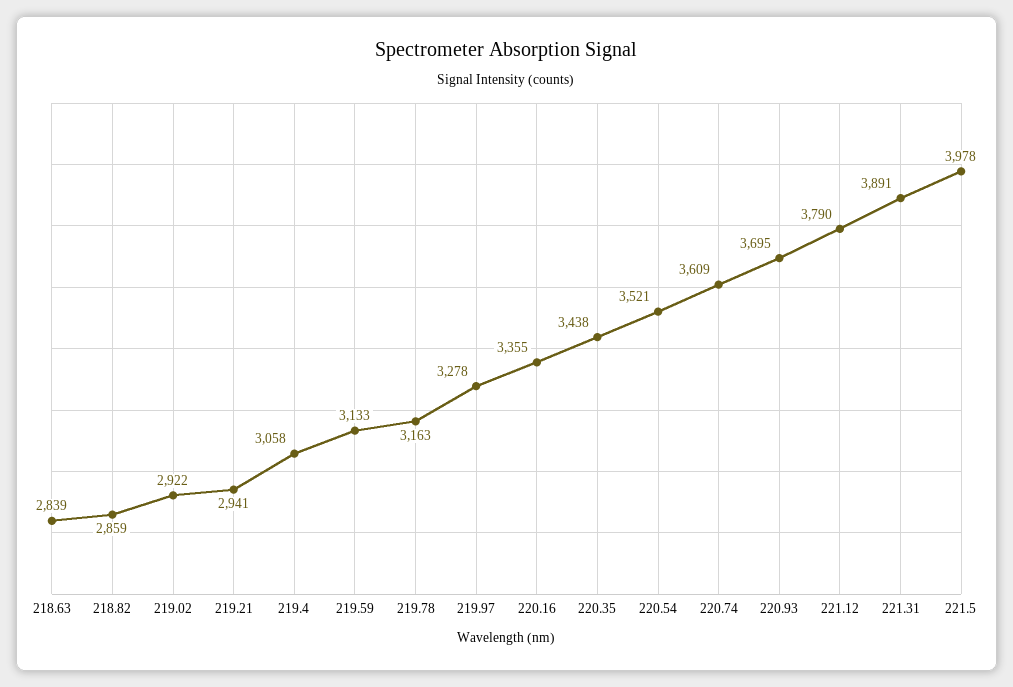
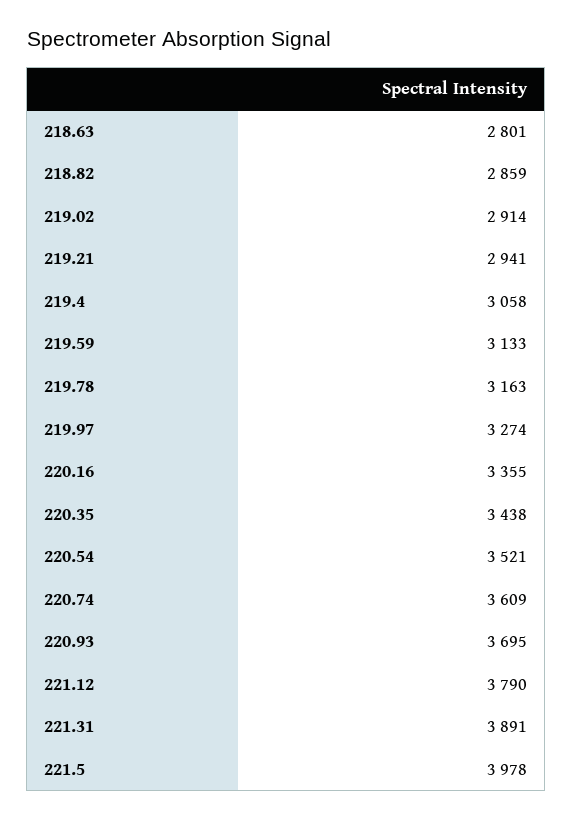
  {
-   "218.63": 2839,
+   "218.63": 2801,
    "218.82": 2859,
-   "219.02": 2922,
+   "219.02": 2914,
    "219.21": 2941,
    "219.4": 3058,
    "219.59": 3133,
    "219.78": 3163,
-   "219.97": 3278,
+   "219.97": 3274,
    "220.16": 3355,
    "220.35": 3438,
    "220.54": 3521,
    "220.74": 3609,
    "220.93": 3695,
    "221.12": 3790,
    "221.31": 3891,
    "221.5": 3978
  }

